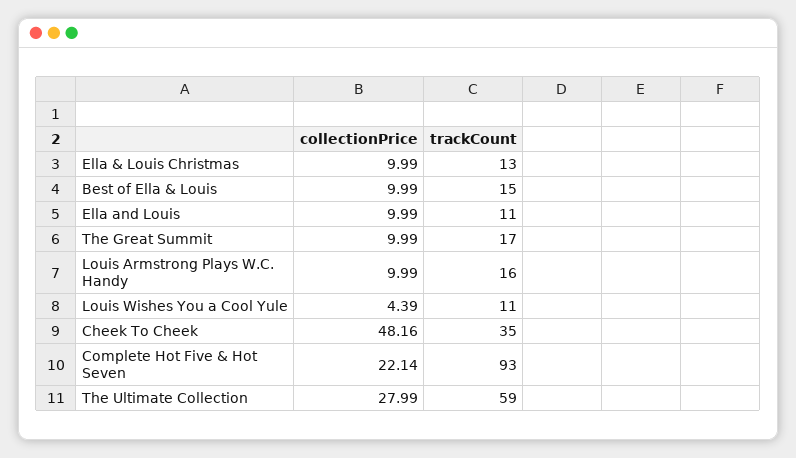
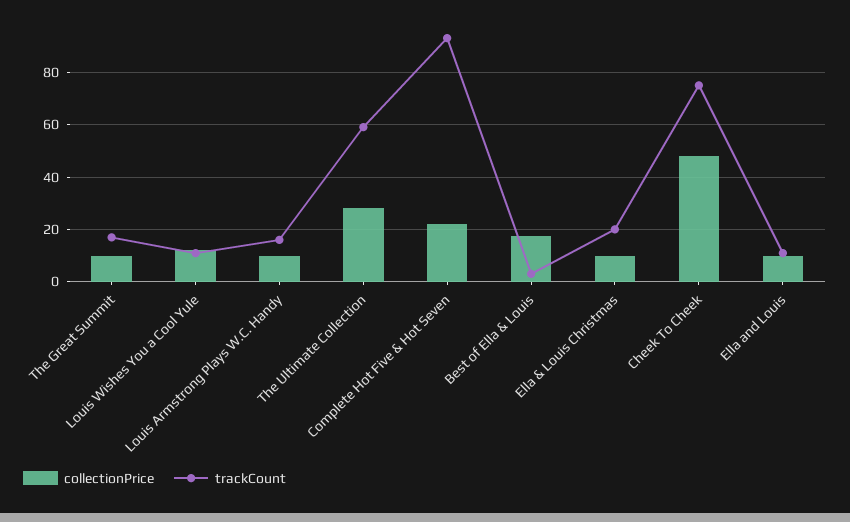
  {
    "collectionPrice": {
      "Ella & Louis Christmas": 9.99,
-     "Best of Ella & Louis": 9.99,
+     "Best of Ella & Louis": 17.5,
      "Ella and Louis": 9.99,
      "The Great Summit": 9.99,
      "Louis Armstrong Plays W.C. Handy": 9.99,
-     "Louis Wishes You a Cool Yule": 4.39,
+     "Louis Wishes You a Cool Yule": 12.5,
      "Cheek To Cheek": 48.16,
      "Complete Hot Five & Hot Seven": 22.14,
      "The Ultimate Collection": 27.99
    },
    "trackCount": {
-     "Ella & Louis Christmas": 13,
+     "Ella & Louis Christmas": 20,
-     "Best of Ella & Louis": 15,
+     "Best of Ella & Louis": 2.5,
      "Ella and Louis": 11,
      "The Great Summit": 17,
      "Louis Armstrong Plays W.C. Handy": 16,
      "Louis Wishes You a Cool Yule": 11,
-     "Cheek To Cheek": 35,
+     "Cheek To Cheek": 75,
      "Complete Hot Five & Hot Seven": 93,
      "The Ultimate Collection": 59
    }
  }

